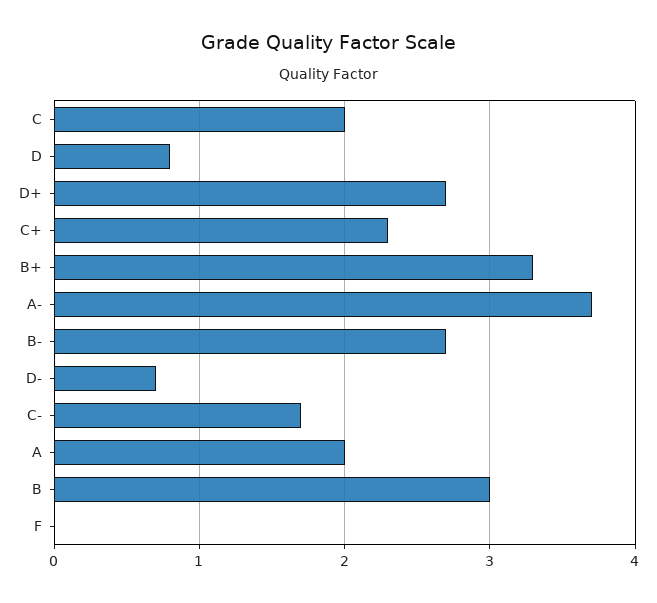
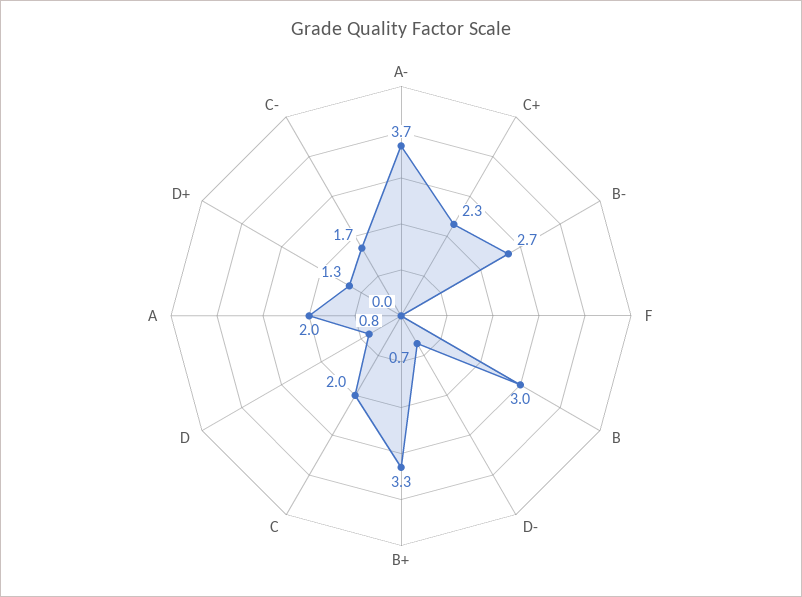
  {
    "C": 2,
    "D": 0.8,
-   "D+": 2.7,
+   "D+": 1.3,
    "C+": 2.3,
    "B+": 3.3,
    "A-": 3.7,
    "B-": 2.7,
    "D-": 0.7,
    "C-": 1.7,
    "A": 2,
    "B": 3,
    "F": 0
  }

